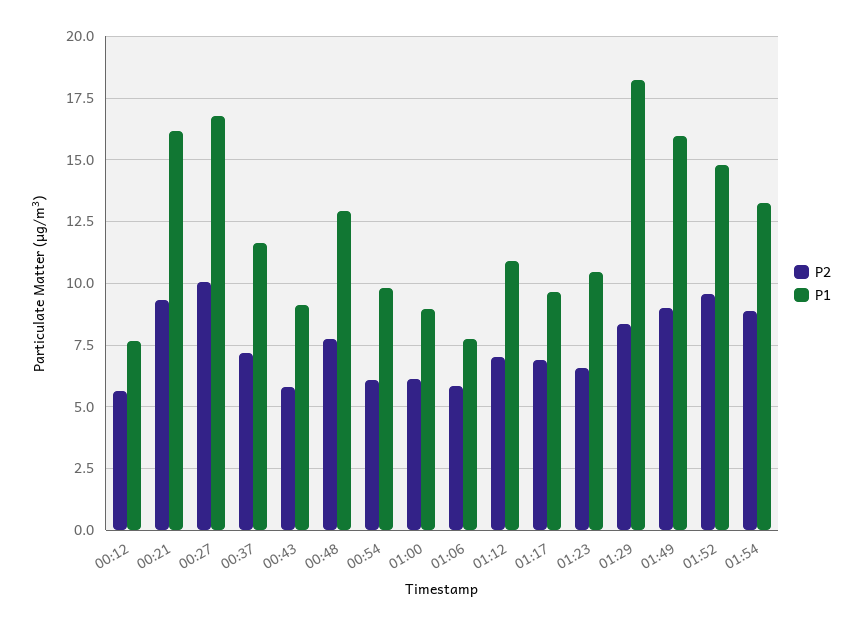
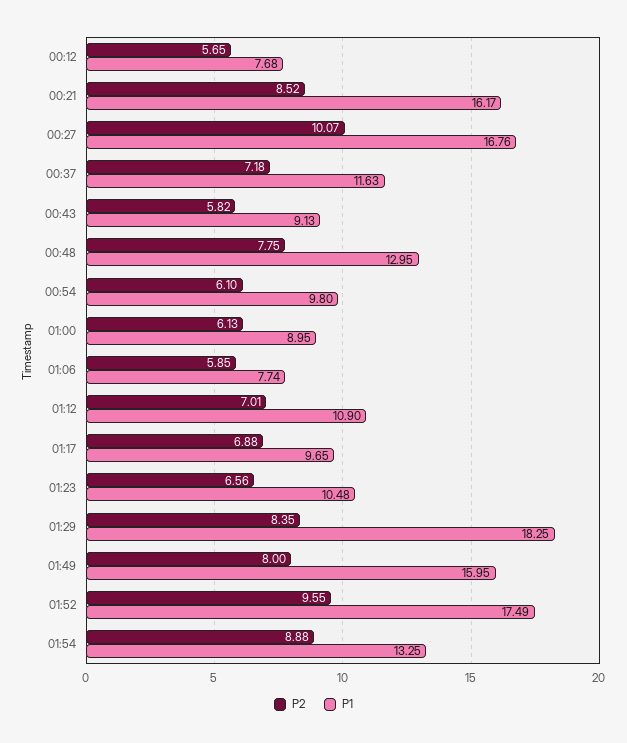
  {
    "P2": {
      "00:12": 5.65,
-     "00:21": 9.25,
+     "00:21": 8.52,
      "00:27": 10.07,
      "00:37": 7.18,
      "00:43": 5.82,
      "00:48": 7.75,
      "00:54": 6.1,
      "01:00": 6.13,
      "01:06": 5.85,
      "01:12": 7.01,
      "01:17": 6.88,
      "01:23": 6.56,
      "01:29": 8.35,
-     "01:49": 9,
+     "01:49": 8,
      "01:52": 9.55,
      "01:54": 8.88
    },
    "P1": {
      "00:12": 7.68,
      "00:21": 16.17,
      "00:27": 16.76,
      "00:37": 11.63,
      "00:43": 9.13,
      "00:48": 12.95,
      "00:54": 9.8,
      "01:00": 8.95,
      "01:06": 7.74,
      "01:12": 10.9,
      "01:17": 9.65,
      "01:23": 10.48,
      "01:29": 18.25,
      "01:49": 15.95,
-     "01:52": 14.75,
+     "01:52": 17.49,
      "01:54": 13.25
    }
  }

